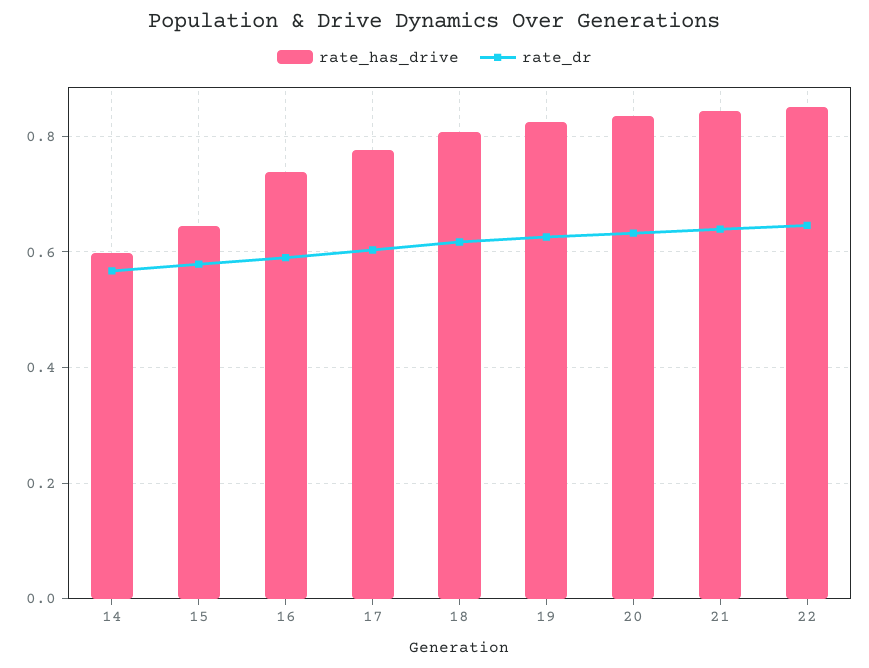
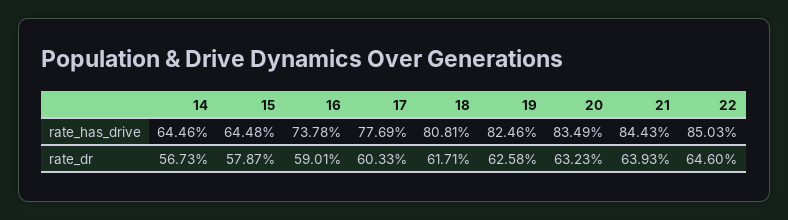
  {
    "rate_has_drive": {
-     "14": 0.6,
+     "14": 0.6446,
      "15": 0.6448,
      "16": 0.7378,
      "17": 0.7769,
      "18": 0.8081,
      "19": 0.8246,
      "20": 0.8349,
      "21": 0.8443,
      "22": 0.8503
    },
    "rate_dr": {
      "14": 0.5673,
      "15": 0.5787,
      "16": 0.5901,
      "17": 0.6033,
      "18": 0.6171,
      "19": 0.6258,
      "20": 0.6323,
      "21": 0.6393,
      "22": 0.646
    }
  }

